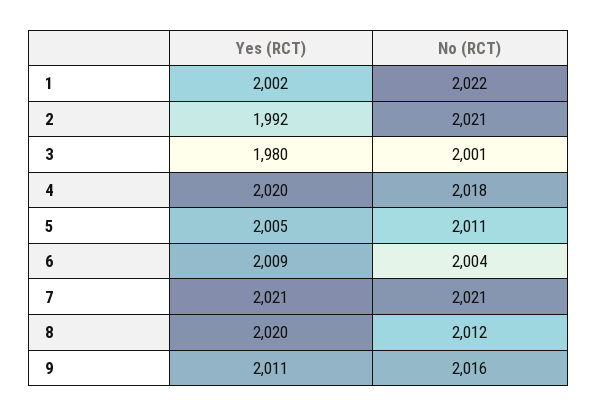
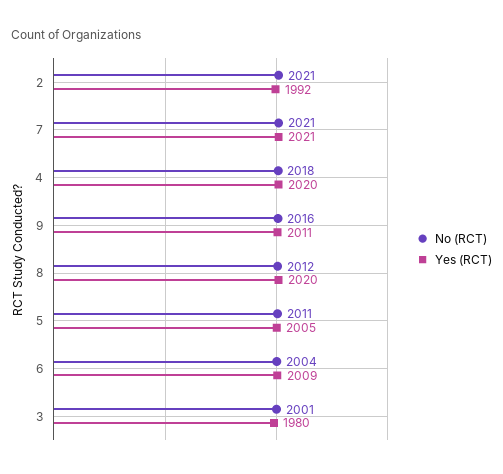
  {
    "Yes (RCT)": {
-     "1": 2002,
      "2": 1992,
      "3": 1980,
      "4": 2020,
      "5": 2005,
      "6": 2009,
      "7": 2021,
      "8": 2020,
      "9": 2011
    },
    "No (RCT)": {
-     "1": 2022,
      "2": 2021,
      "3": 2001,
      "4": 2018,
      "5": 2011,
      "6": 2004,
      "7": 2021,
      "8": 2012,
      "9": 2016
    }
  }

